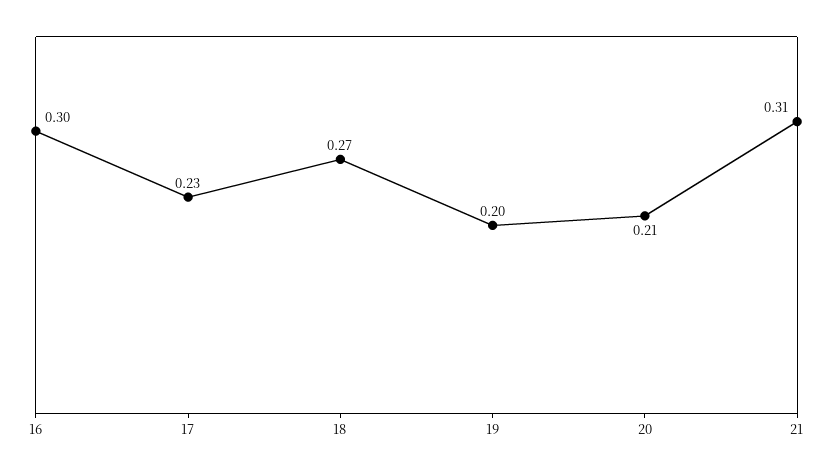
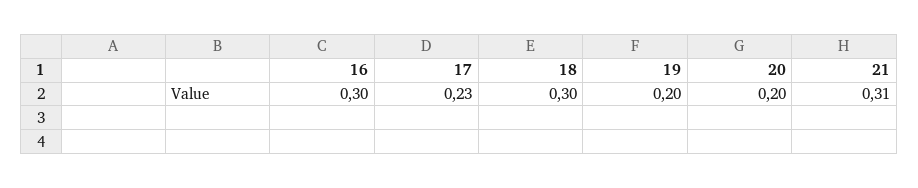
  {
    "16": 0.3,
    "17": 0.23,
-   "18": 0.27,
+   "18": 0.3,
    "19": 0.2,
-   "20": 0.21,
+   "20": 0.2,
    "21": 0.31
  }

